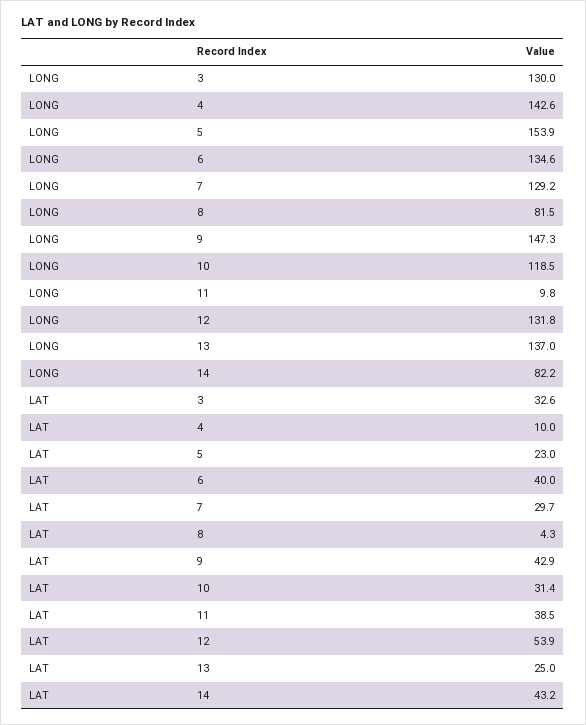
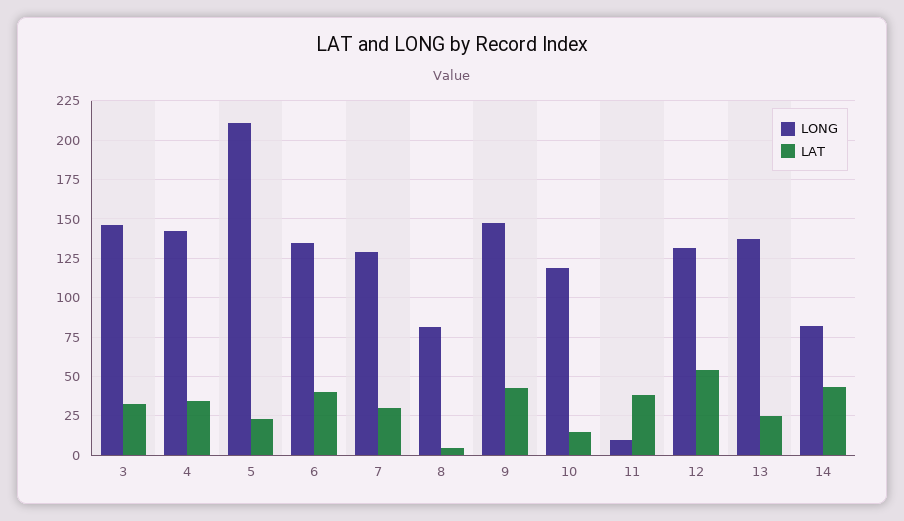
  {
    "LONG": {
-     "3": 130,
+     "3": 145,
      "4": 142.6,
-     "5": 153.9,
+     "5": 210,
      "6": 134.6,
      "7": 129.2,
      "8": 81.5,
      "9": 147.3,
      "10": 118.5,
      "11": 9.8,
      "12": 131.8,
      "13": 137,
      "14": 82.2
    },
    "LAT": {
      "3": 32.6,
-     "4": 10,
+     "4": 35,
      "5": 23,
      "6": 40,
      "7": 29.7,
      "8": 4.3,
      "9": 42.9,
-     "10": 31.4,
+     "10": 15,
      "11": 38.5,
      "12": 53.9,
      "13": 25,
      "14": 43.2
    }
  }

